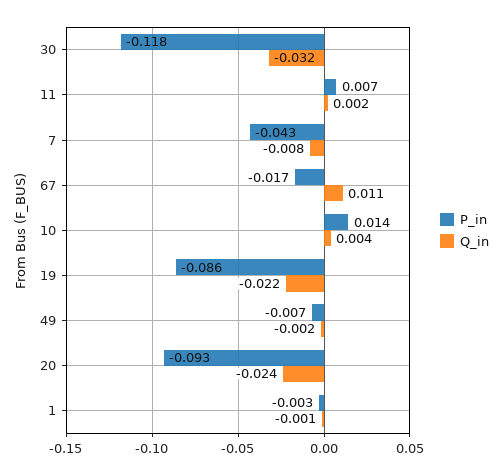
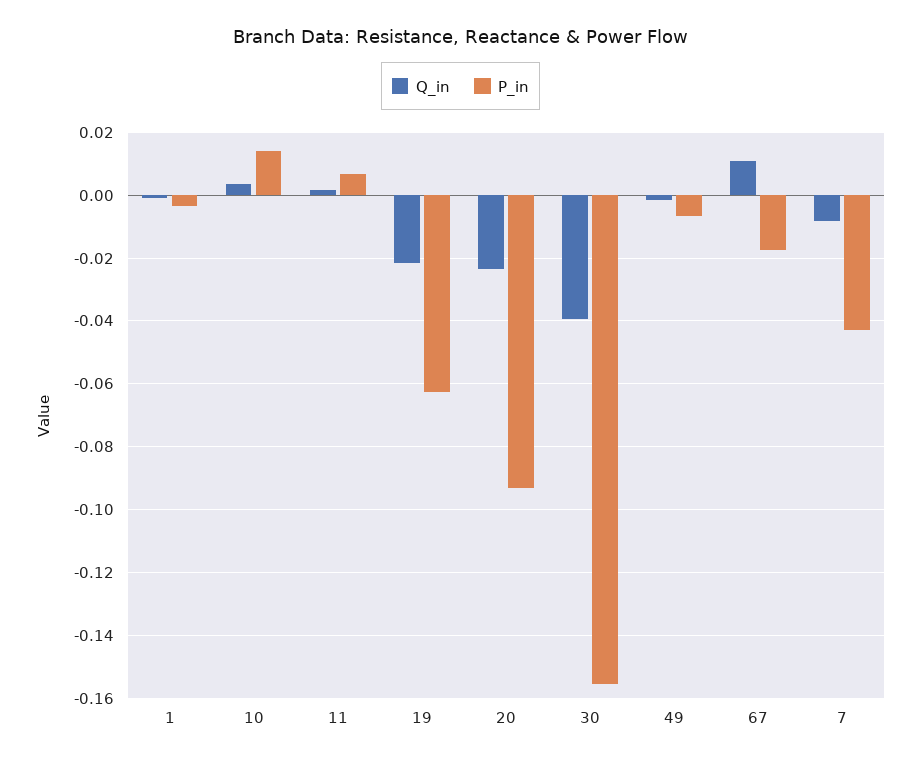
  {
    "P_in": {
-     "30": -0.118,
+     "30": -0.156,
      "11": 0.007,
      "7": -0.043,
      "67": -0.017,
      "10": 0.014,
-     "19": -0.086,
+     "19": -0.062,
      "49": -0.007,
      "20": -0.093,
      "1": -0.003
    },
    "Q_in": {
-     "30": -0.032,
+     "30": -0.04,
      "11": 0.002,
      "7": -0.008,
      "67": 0.011,
      "10": 0.004,
      "19": -0.022,
      "49": -0.002,
      "20": -0.024,
      "1": -0.001
    }
  }

